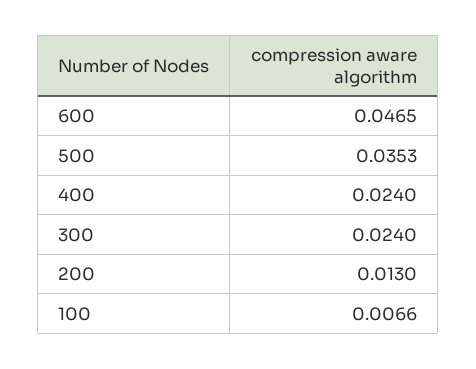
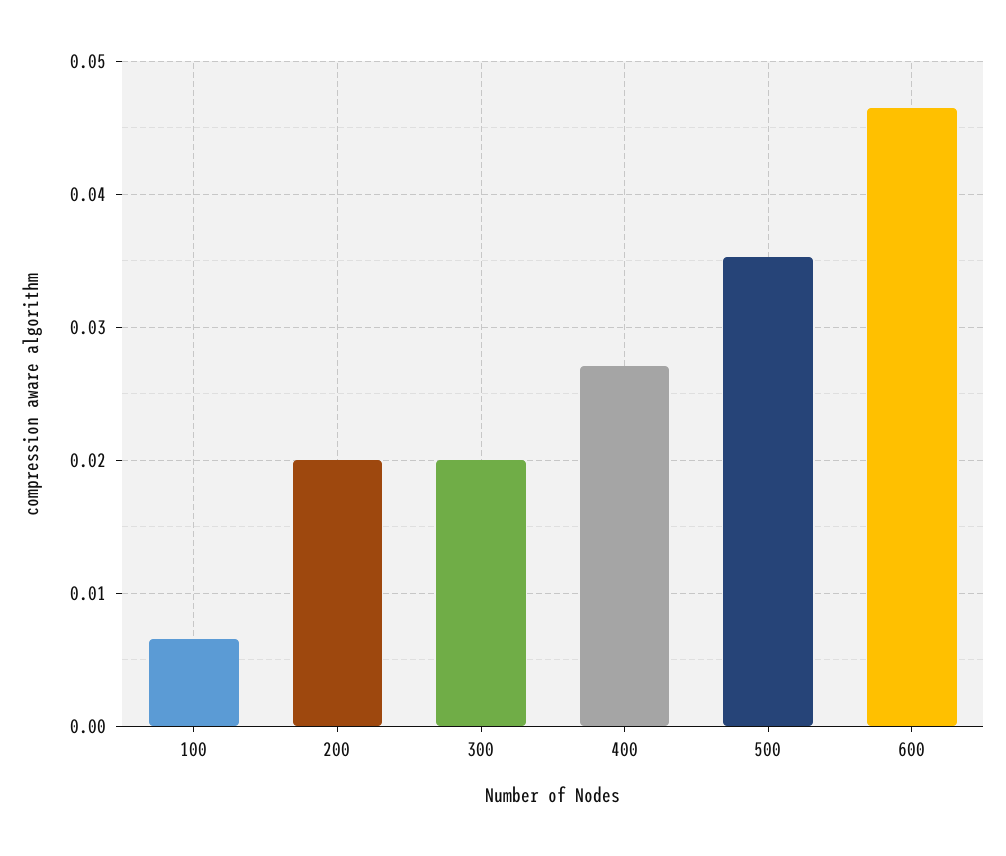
  {
    "600": 0.0465,
    "500": 0.0353,
-   "400": 0.024,
+   "400": 0.027,
-   "300": 0.024,
+   "300": 0.02,
-   "200": 0.013,
+   "200": 0.02,
    "100": 0.0066
  }

